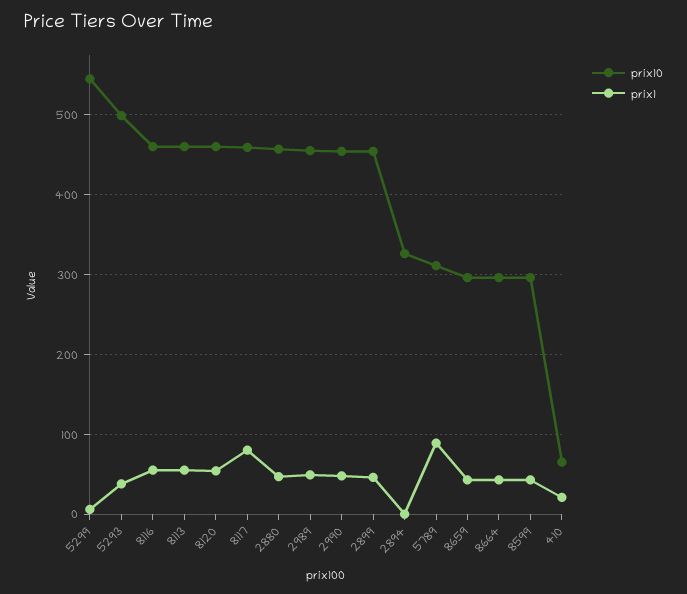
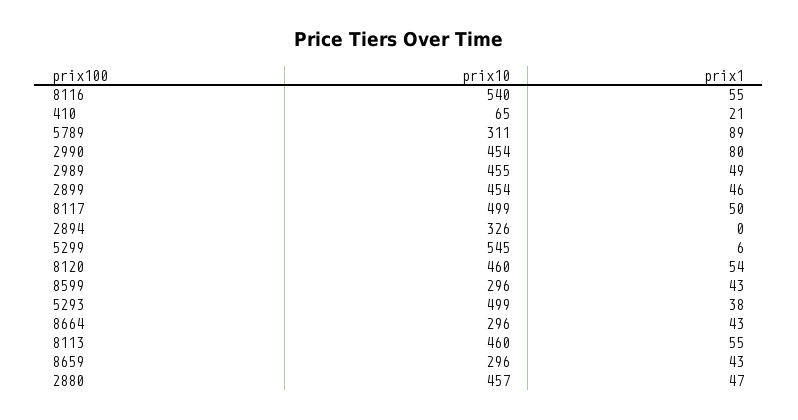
  {
    "prix10": {
      "5299": 545,
      "5293": 499,
-     "8116": 460,
+     "8116": 540,
      "8113": 460,
      "8120": 460,
-     "8117": 460,
+     "8117": 499,
      "2880": 457,
      "2989": 455,
      "2990": 454,
      "2899": 454,
      "2894": 326,
      "5789": 311,
      "8659": 296,
      "8664": 296,
      "8599": 296,
      "410": 65
    },
    "prix1": {
      "5299": 6,
      "5293": 38,
      "8116": 55,
      "8113": 55,
      "8120": 54,
-     "8117": 80,
+     "8117": 50,
      "2880": 47,
      "2989": 49,
-     "2990": 50,
+     "2990": 80,
      "2899": 46,
      "2894": 0,
      "5789": 89,
      "8659": 43,
      "8664": 43,
      "8599": 43,
      "410": 21
    }
  }

